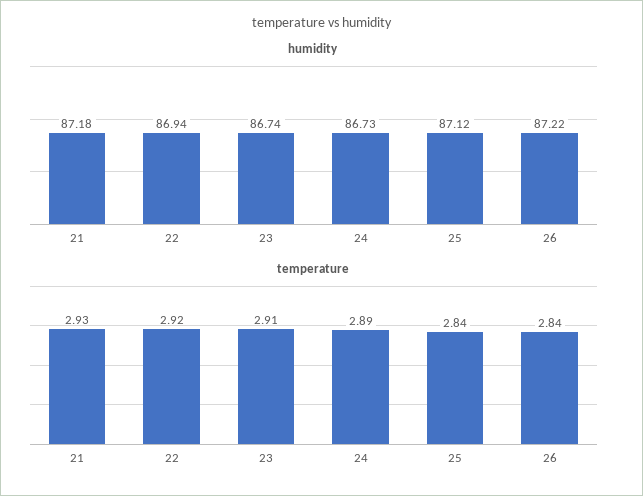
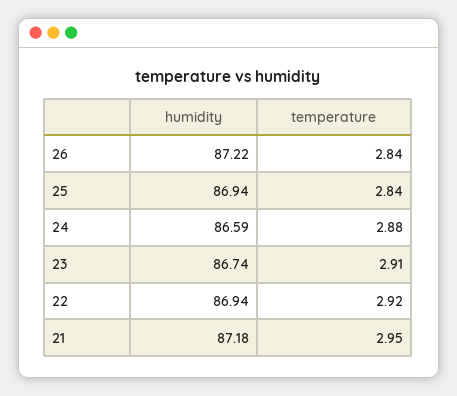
  {
    "humidity": {
      "21": 87.18,
      "22": 86.94,
      "23": 86.74,
-     "24": 86.73,
+     "24": 86.59,
-     "25": 87.12,
+     "25": 86.94,
      "26": 87.22
    },
    "temperature": {
-     "21": 2.93,
+     "21": 2.95,
      "22": 2.92,
      "23": 2.91,
-     "24": 2.89,
+     "24": 2.88,
      "25": 2.84,
      "26": 2.84
    }
  }

